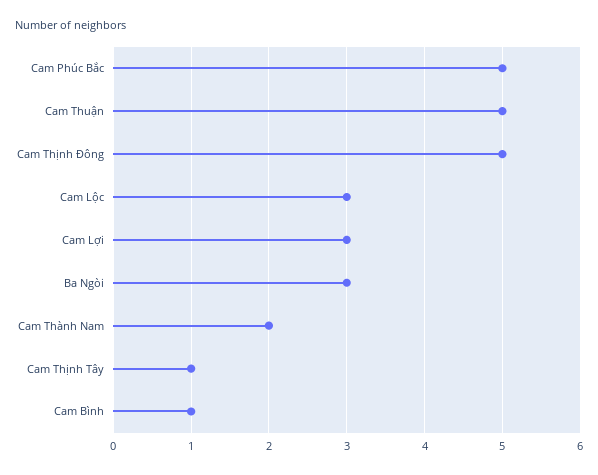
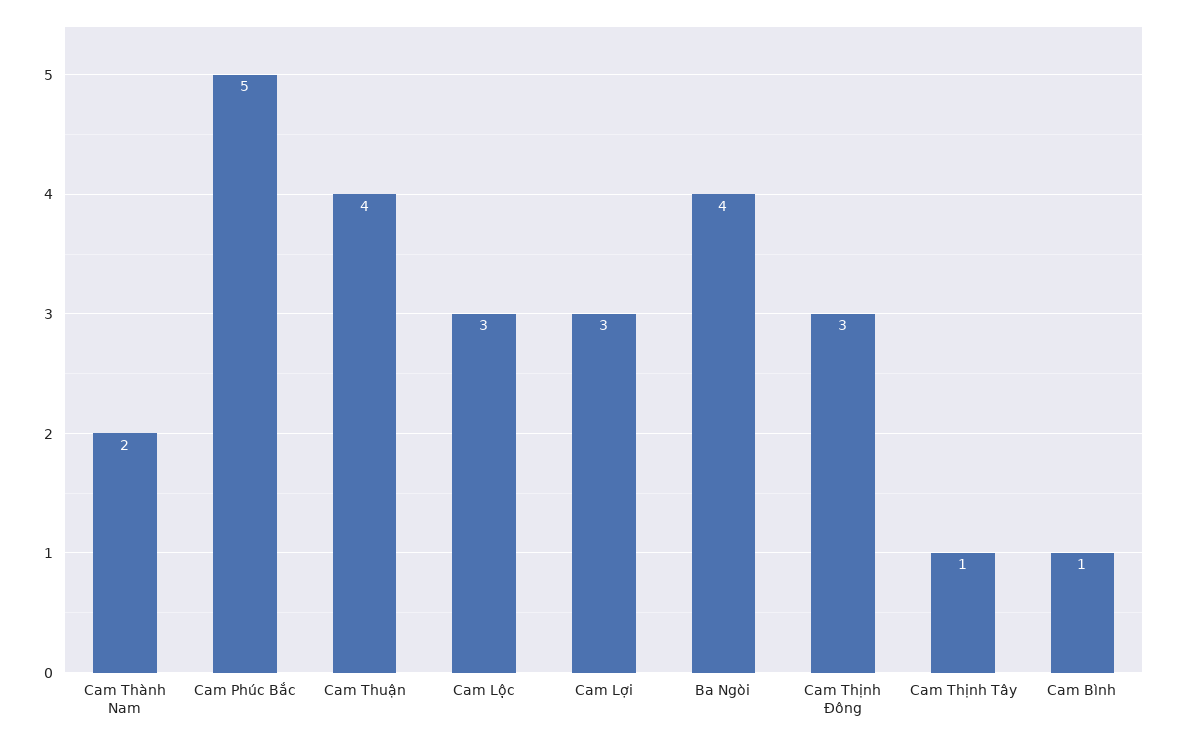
  {
    "Cam Phúc Bắc": 5,
-   "Cam Thuận": 5,
+   "Cam Thuận": 4,
-   "Cam Thịnh Đông": 5,
+   "Cam Thịnh Đông": 3,
    "Cam Lộc": 3,
    "Cam Lợi": 3,
-   "Ba Ngòi": 3,
+   "Ba Ngòi": 4,
    "Cam Thành Nam": 2,
    "Cam Thịnh Tây": 1,
    "Cam Bình": 1
  }

